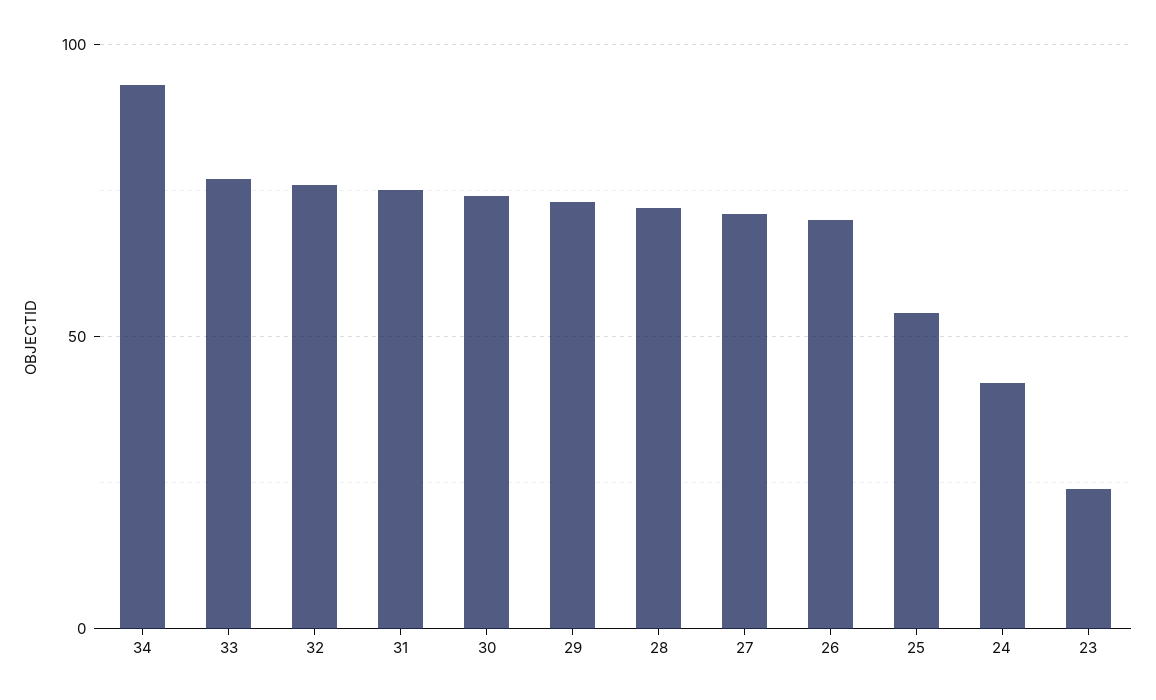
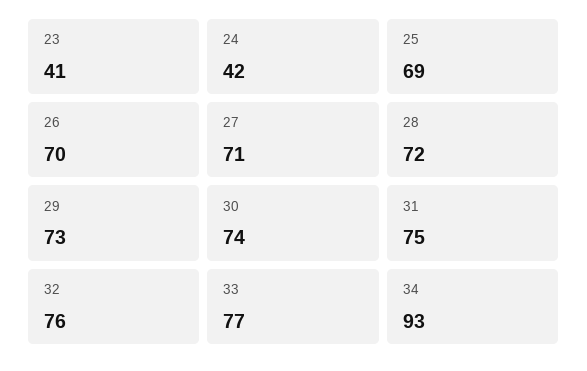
  {
    "34": 93,
    "33": 77,
    "32": 76,
    "31": 75,
    "30": 74,
    "29": 73,
    "28": 72,
    "27": 71,
    "26": 70,
-   "25": 55,
+   "25": 69,
    "24": 42,
-   "23": 25
+   "23": 41
  }

